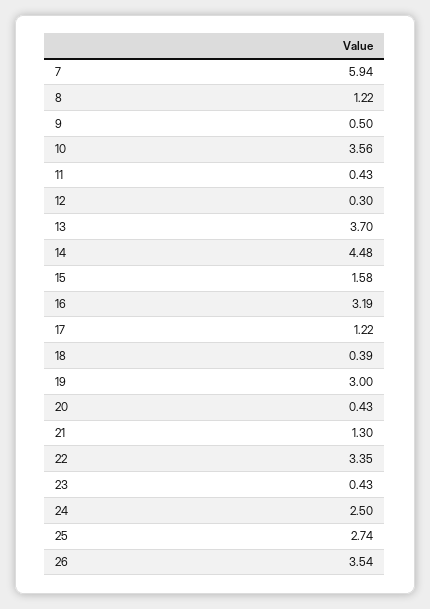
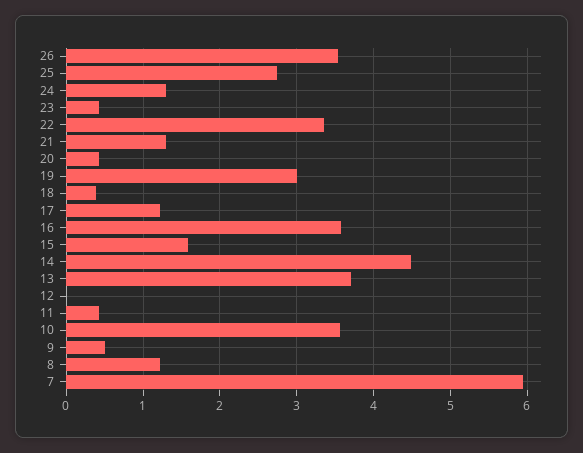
  {
    "7": 5.94,
    "8": 1.22,
    "9": 0.5,
    "10": 3.56,
    "11": 0.43,
-   "12": 0.3,
+   "12": 0,
    "13": 3.7,
    "14": 4.48,
    "15": 1.58,
-   "16": 3.19,
+   "16": 3.6,
    "17": 1.22,
    "18": 0.39,
    "19": 3,
    "20": 0.43,
    "21": 1.3,
    "22": 3.35,
    "23": 0.43,
-   "24": 2.5,
+   "24": 1.3,
    "25": 2.74,
    "26": 3.54
  }

